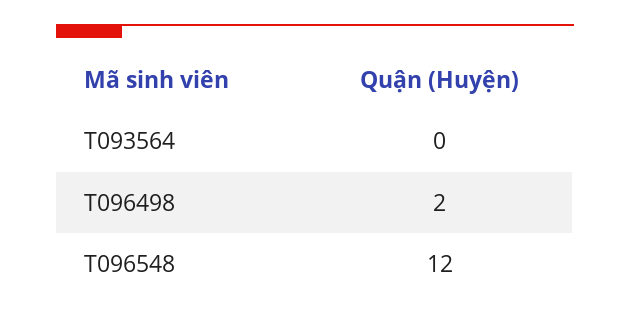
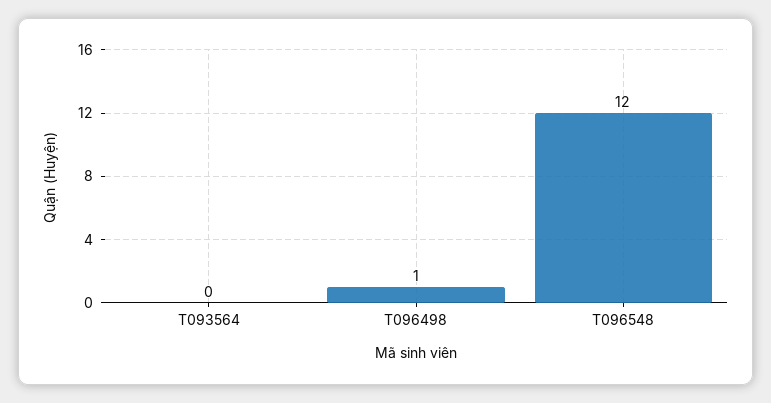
  {
    "T093564": 0,
-   "T096498": 2,
+   "T096498": 1,
    "T096548": 12
  }

